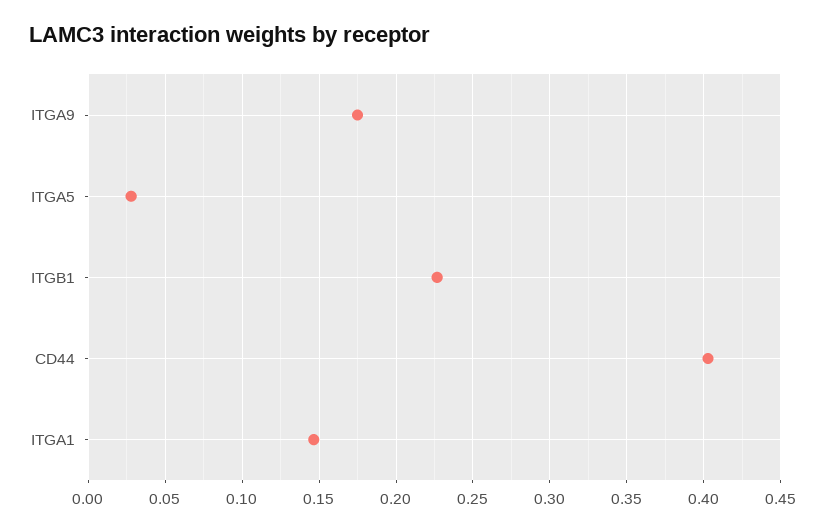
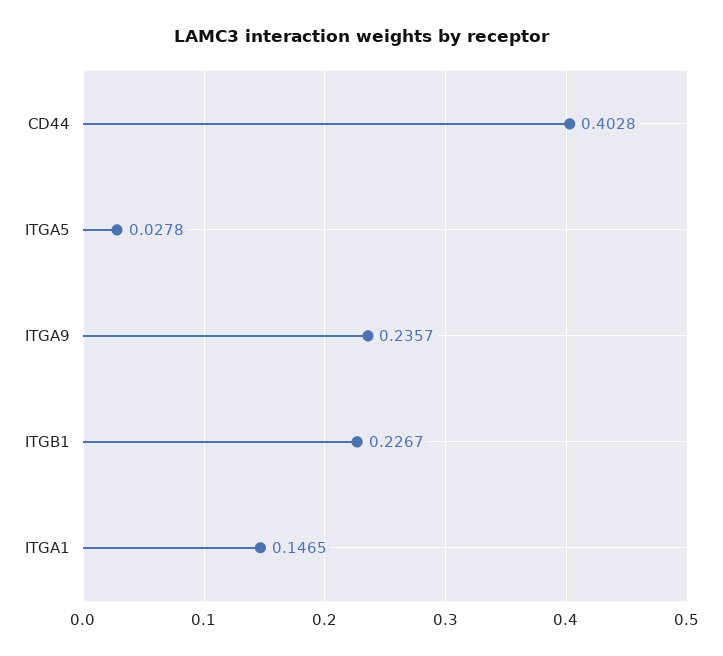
  {
-   "ITGA9": 0.175,
+   "ITGA9": 0.2357,
    "ITGA5": 0.0278,
    "ITGB1": 0.2267,
    "CD44": 0.4028,
    "ITGA1": 0.1465
  }

